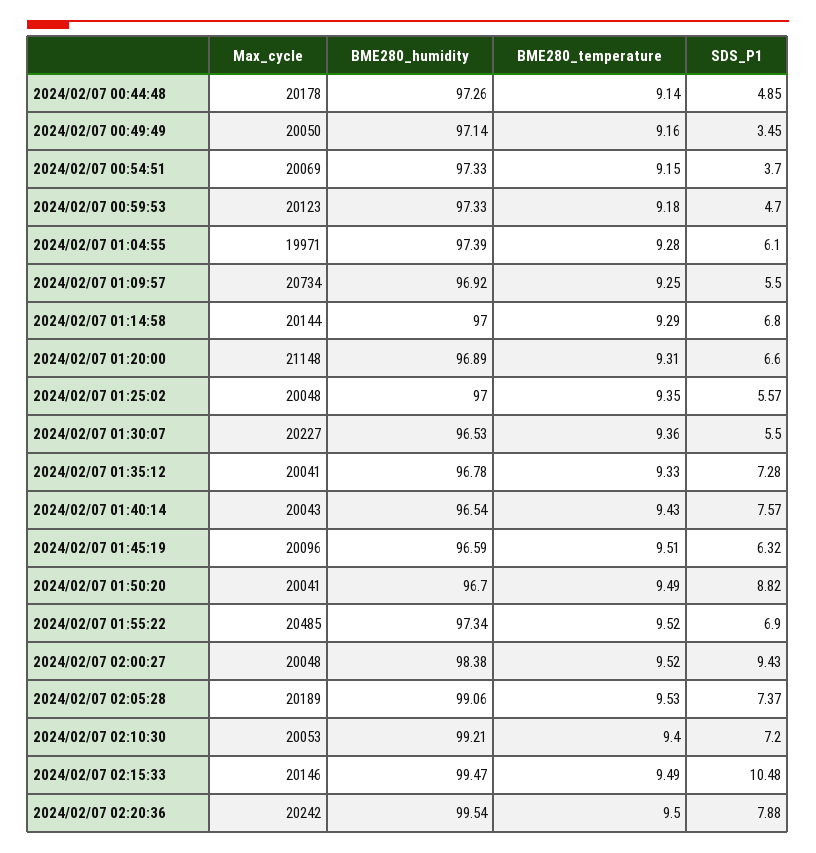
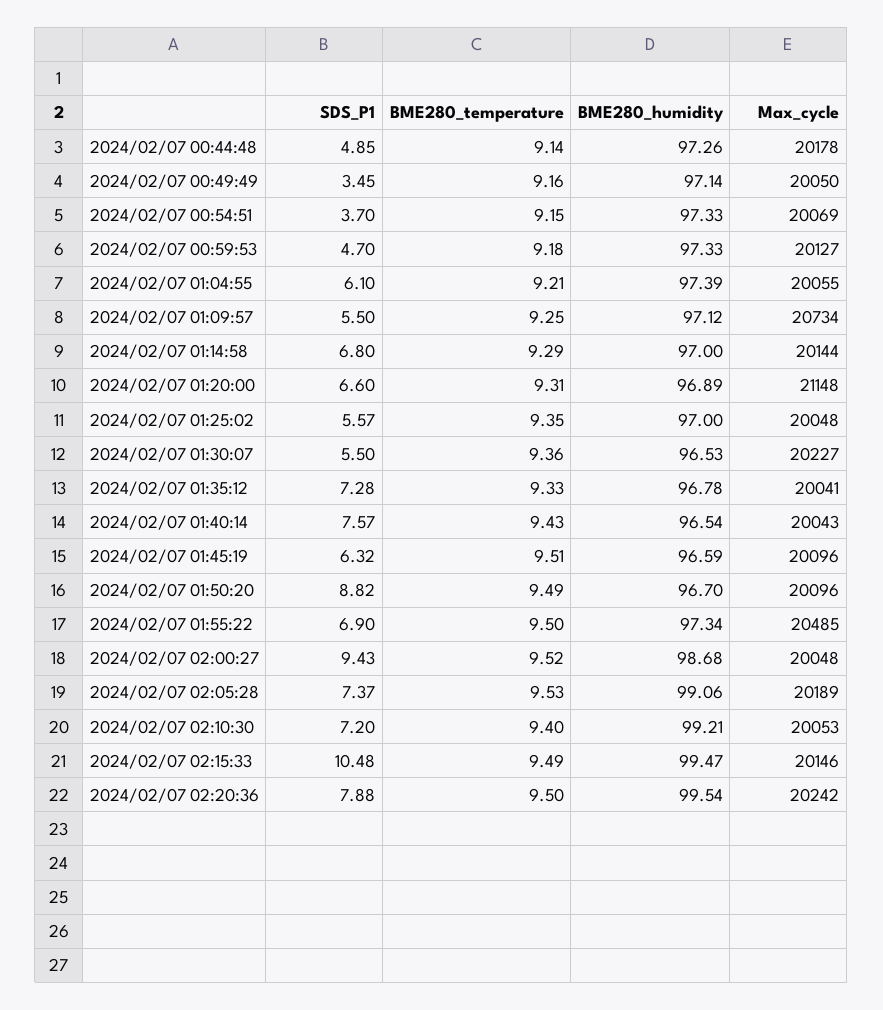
  {
    "Max_cycle": {
      "2024/02/07 00:44:48": 20178,
      "2024/02/07 00:49:49": 20050,
      "2024/02/07 00:54:51": 20069,
-     "2024/02/07 00:59:53": 20123,
+     "2024/02/07 00:59:53": 20127,
-     "2024/02/07 01:04:55": 19971,
+     "2024/02/07 01:04:55": 20055,
      "2024/02/07 01:09:57": 20734,
      "2024/02/07 01:14:58": 20144,
      "2024/02/07 01:20:00": 21148,
      "2024/02/07 01:25:02": 20048,
      "2024/02/07 01:30:07": 20227,
      "2024/02/07 01:35:12": 20041,
      "2024/02/07 01:40:14": 20043,
      "2024/02/07 01:45:19": 20096,
-     "2024/02/07 01:50:20": 20041,
+     "2024/02/07 01:50:20": 20096,
      "2024/02/07 01:55:22": 20485,
      "2024/02/07 02:00:27": 20048,
      "2024/02/07 02:05:28": 20189,
      "2024/02/07 02:10:30": 20053,
      "2024/02/07 02:15:33": 20146,
      "2024/02/07 02:20:36": 20242
    },
    "BME280_humidity": {
      "2024/02/07 00:44:48": 97.26,
      "2024/02/07 00:49:49": 97.14,
      "2024/02/07 00:54:51": 97.33,
      "2024/02/07 00:59:53": 97.33,
      "2024/02/07 01:04:55": 97.39,
-     "2024/02/07 01:09:57": 96.92,
+     "2024/02/07 01:09:57": 97.12,
      "2024/02/07 01:14:58": 97,
      "2024/02/07 01:20:00": 96.89,
      "2024/02/07 01:25:02": 97,
      "2024/02/07 01:30:07": 96.53,
      "2024/02/07 01:35:12": 96.78,
      "2024/02/07 01:40:14": 96.54,
      "2024/02/07 01:45:19": 96.59,
      "2024/02/07 01:50:20": 96.7,
      "2024/02/07 01:55:22": 97.34,
-     "2024/02/07 02:00:27": 98.38,
+     "2024/02/07 02:00:27": 98.68,
      "2024/02/07 02:05:28": 99.06,
      "2024/02/07 02:10:30": 99.21,
      "2024/02/07 02:15:33": 99.47,
      "2024/02/07 02:20:36": 99.54
    },
    "BME280_temperature": {
      "2024/02/07 00:44:48": 9.14,
      "2024/02/07 00:49:49": 9.16,
      "2024/02/07 00:54:51": 9.15,
      "2024/02/07 00:59:53": 9.18,
-     "2024/02/07 01:04:55": 9.28,
+     "2024/02/07 01:04:55": 9.21,
      "2024/02/07 01:09:57": 9.25,
      "2024/02/07 01:14:58": 9.29,
      "2024/02/07 01:20:00": 9.31,
      "2024/02/07 01:25:02": 9.35,
      "2024/02/07 01:30:07": 9.36,
      "2024/02/07 01:35:12": 9.33,
      "2024/02/07 01:40:14": 9.43,
      "2024/02/07 01:45:19": 9.51,
      "2024/02/07 01:50:20": 9.49,
-     "2024/02/07 01:55:22": 9.52,
+     "2024/02/07 01:55:22": 9.5,
      "2024/02/07 02:00:27": 9.52,
      "2024/02/07 02:05:28": 9.53,
      "2024/02/07 02:10:30": 9.4,
      "2024/02/07 02:15:33": 9.49,
      "2024/02/07 02:20:36": 9.5
    },
    "SDS_P1": {
      "2024/02/07 00:44:48": 4.85,
      "2024/02/07 00:49:49": 3.45,
      "2024/02/07 00:54:51": 3.7,
      "2024/02/07 00:59:53": 4.7,
      "2024/02/07 01:04:55": 6.1,
      "2024/02/07 01:09:57": 5.5,
      "2024/02/07 01:14:58": 6.8,
      "2024/02/07 01:20:00": 6.6,
      "2024/02/07 01:25:02": 5.57,
      "2024/02/07 01:30:07": 5.5,
      "2024/02/07 01:35:12": 7.28,
      "2024/02/07 01:40:14": 7.57,
      "2024/02/07 01:45:19": 6.32,
      "2024/02/07 01:50:20": 8.82,
      "2024/02/07 01:55:22": 6.9,
      "2024/02/07 02:00:27": 9.43,
      "2024/02/07 02:05:28": 7.37,
      "2024/02/07 02:10:30": 7.2,
      "2024/02/07 02:15:33": 10.48,
      "2024/02/07 02:20:36": 7.88
    }
  }

